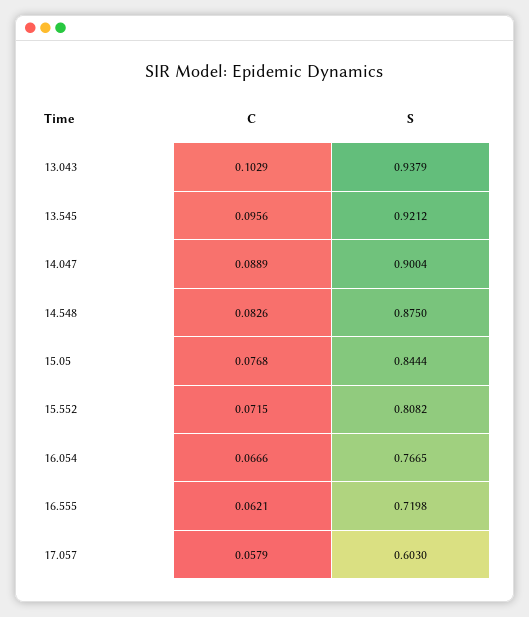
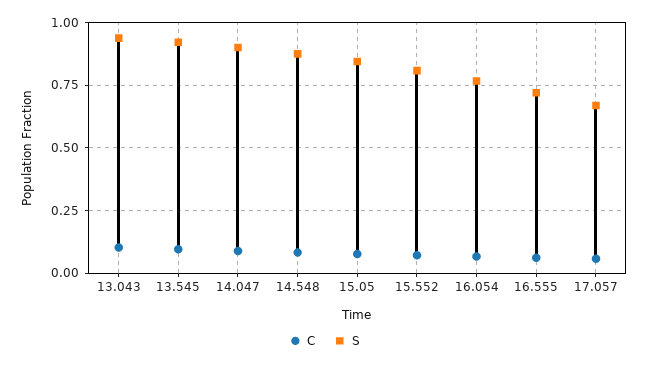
  {
    "C": {
      "13.043": 0.1029,
      "13.545": 0.0956,
      "14.047": 0.0889,
      "14.548": 0.0826,
      "15.05": 0.0768,
      "15.552": 0.0715,
      "16.054": 0.0666,
      "16.555": 0.0621,
      "17.057": 0.0579
    },
    "S": {
      "13.043": 0.9379,
      "13.545": 0.9212,
      "14.047": 0.9004,
      "14.548": 0.875,
      "15.05": 0.8444,
      "15.552": 0.8082,
      "16.054": 0.7665,
      "16.555": 0.7198,
-     "17.057": 0.603
+     "17.057": 0.675
    }
  }

